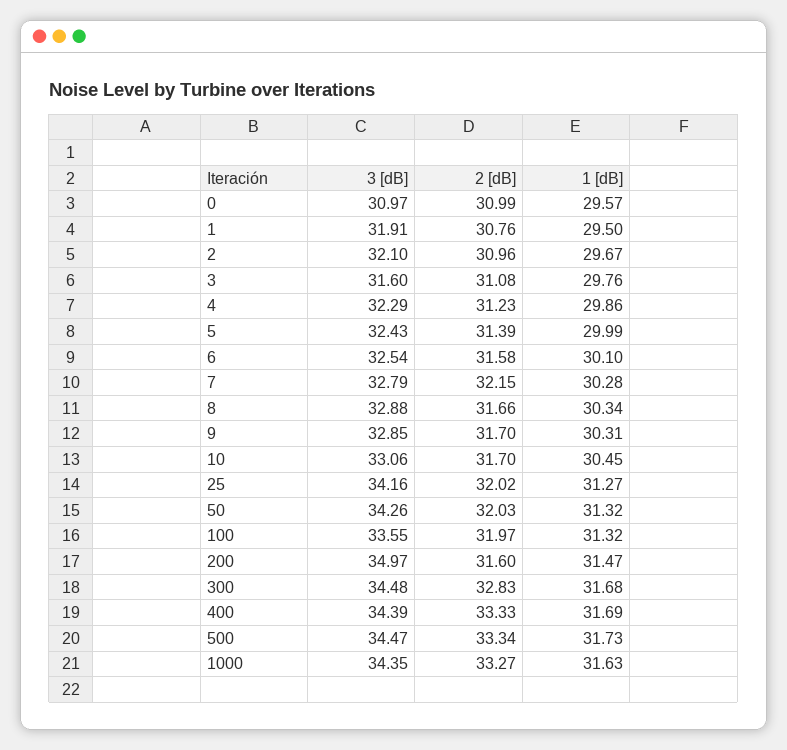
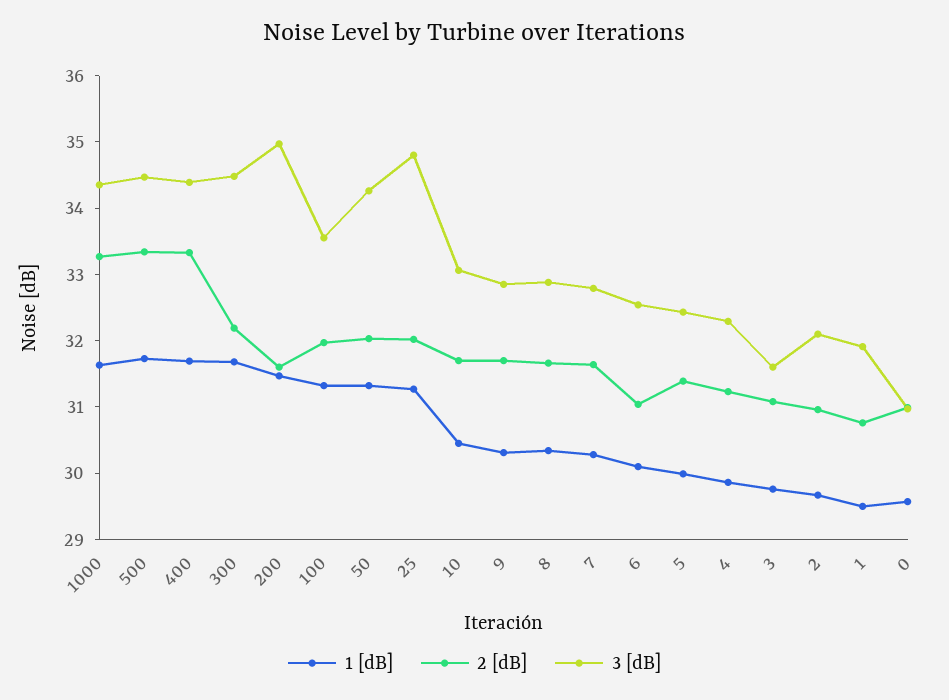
  {
    "3 [dB]": {
      "0": 30.97,
      "1": 31.91,
      "2": 32.1,
      "3": 31.6,
      "4": 32.29,
      "5": 32.43,
      "6": 32.54,
      "7": 32.79,
      "8": 32.88,
      "9": 32.85,
      "10": 33.06,
-     "25": 34.16,
+     "25": 34.8,
      "50": 34.26,
      "100": 33.55,
      "200": 34.97,
      "300": 34.48,
      "400": 34.39,
      "500": 34.47,
      "1000": 34.35
    },
    "2 [dB]": {
      "0": 30.99,
      "1": 30.76,
      "2": 30.96,
      "3": 31.08,
      "4": 31.23,
      "5": 31.39,
-     "6": 31.58,
+     "6": 31,
-     "7": 32.15,
+     "7": 31.6,
      "8": 31.66,
      "9": 31.7,
      "10": 31.7,
      "25": 32.02,
      "50": 32.03,
      "100": 31.97,
      "200": 31.6,
-     "300": 32.83,
+     "300": 32.2,
      "400": 33.33,
      "500": 33.34,
      "1000": 33.27
    },
    "1 [dB]": {
      "0": 29.57,
      "1": 29.5,
      "2": 29.67,
      "3": 29.76,
      "4": 29.86,
      "5": 29.99,
      "6": 30.1,
      "7": 30.28,
      "8": 30.34,
      "9": 30.31,
      "10": 30.45,
      "25": 31.27,
      "50": 31.32,
      "100": 31.32,
      "200": 31.47,
      "300": 31.68,
      "400": 31.69,
      "500": 31.73,
      "1000": 31.63
    }
  }

